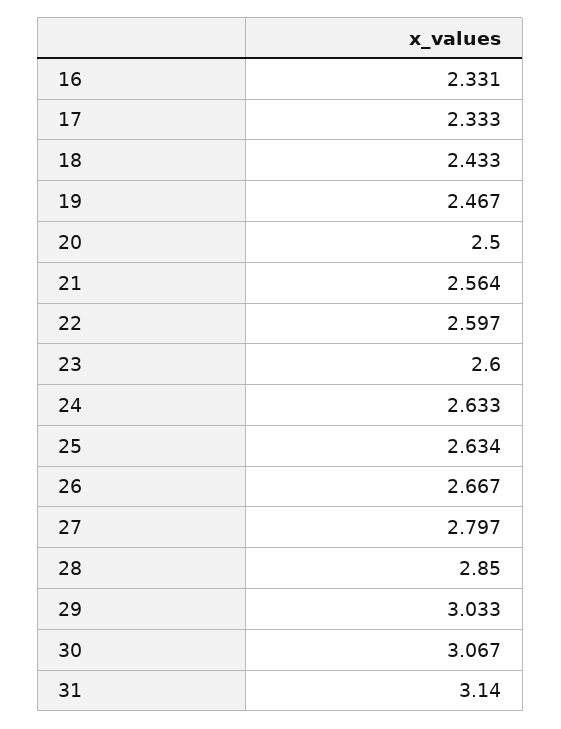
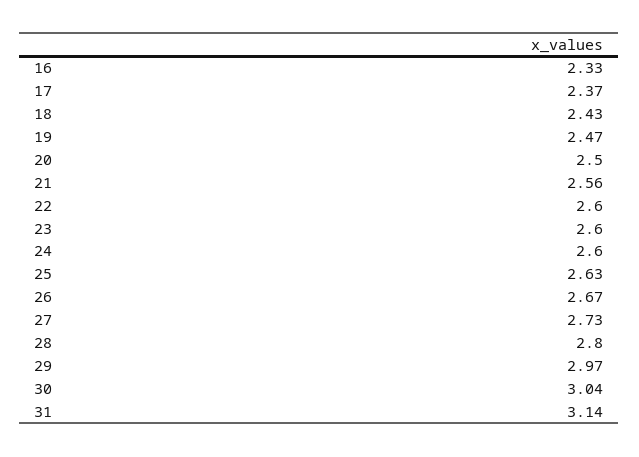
  {
    "16": 2.331,
-   "17": 2.333,
+   "17": 2.37,
    "18": 2.433,
    "19": 2.467,
    "20": 2.5,
    "21": 2.564,
    "22": 2.597,
    "23": 2.6,
-   "24": 2.633,
+   "24": 2.6,
    "25": 2.634,
    "26": 2.667,
-   "27": 2.797,
+   "27": 2.73,
-   "28": 2.85,
+   "28": 2.8,
-   "29": 3.033,
+   "29": 2.97,
-   "30": 3.067,
+   "30": 3.04,
    "31": 3.14
  }

